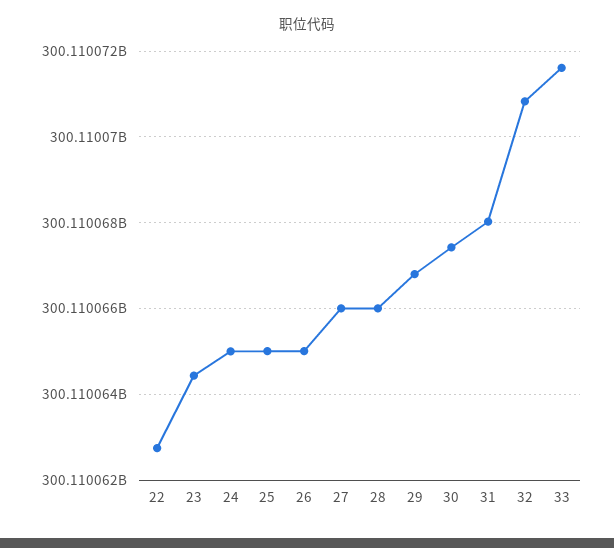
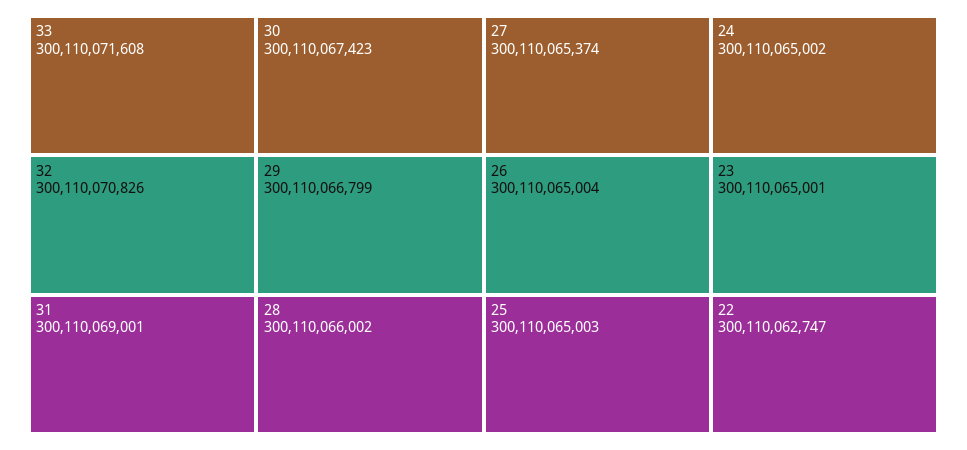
  {
    "22": 300110062747,
-   "23": 300110064400,
+   "23": 300110065001,
    "24": 300110065002,
    "25": 300110065003,
    "26": 300110065004,
-   "27": 300110066000,
+   "27": 300110065374,
    "28": 300110066002,
    "29": 300110066799,
    "30": 300110067423,
-   "31": 300110068000,
+   "31": 300110069001,
    "32": 300110070826,
    "33": 300110071608
  }

